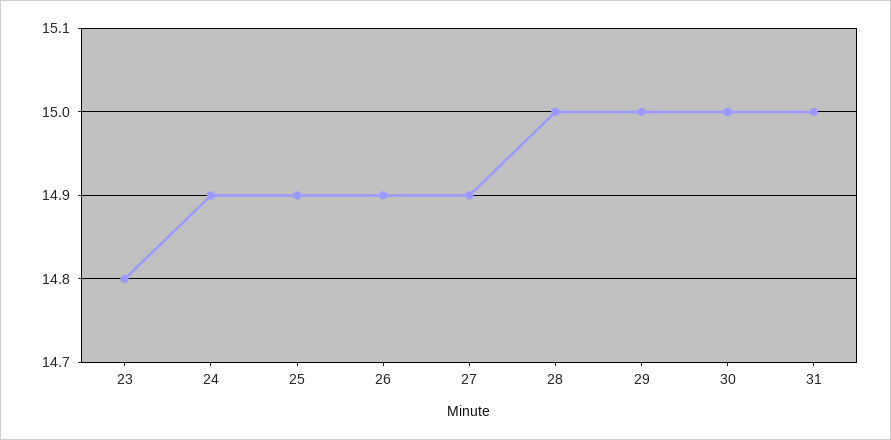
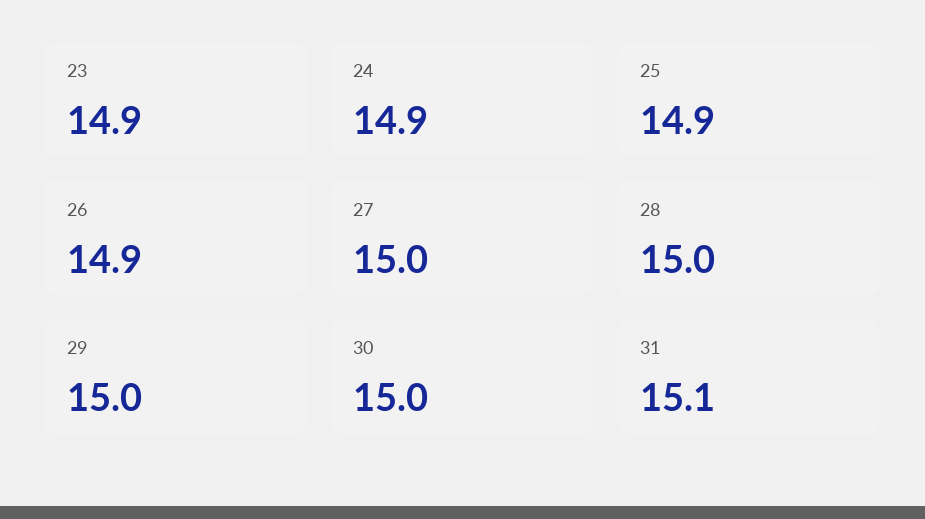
  {
-   "23": 14.8,
+   "23": 14.9,
    "24": 14.9,
    "25": 14.9,
    "26": 14.9,
-   "27": 14.9,
+   "27": 15,
    "28": 15,
    "29": 15,
    "30": 15,
-   "31": 15
+   "31": 15.1
  }

